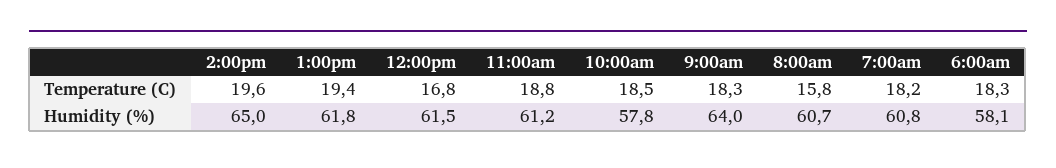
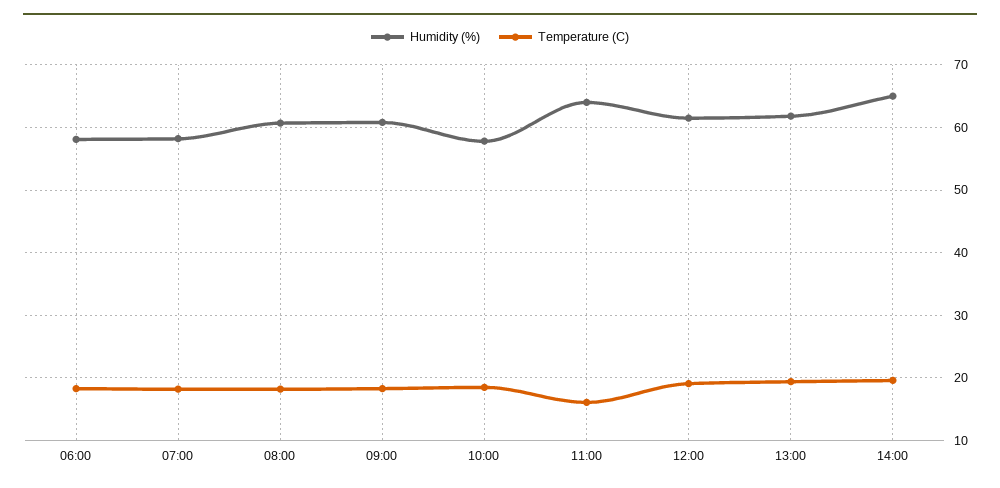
  {
    "Temperature (C)": {
      "2:00pm": 19.6,
      "1:00pm": 19.4,
-     "12:00pm": 16.8,
+     "12:00pm": 19,
-     "11:00am": 18.8,
+     "11:00am": 16,
      "10:00am": 18.5,
      "9:00am": 18.3,
-     "8:00am": 15.8,
+     "8:00am": 18,
      "7:00am": 18.2,
      "6:00am": 18.3
    },
    "Humidity (%)": {
      "2:00pm": 65,
      "1:00pm": 61.8,
      "12:00pm": 61.5,
-     "11:00am": 61.2,
+     "11:00am": 64,
      "10:00am": 57.8,
-     "9:00am": 64,
+     "9:00am": 61,
      "8:00am": 60.7,
-     "7:00am": 60.8,
+     "7:00am": 58,
      "6:00am": 58.1
    }
  }

